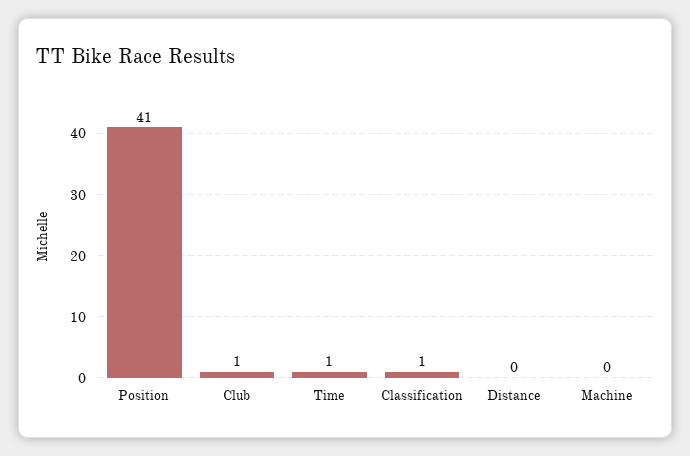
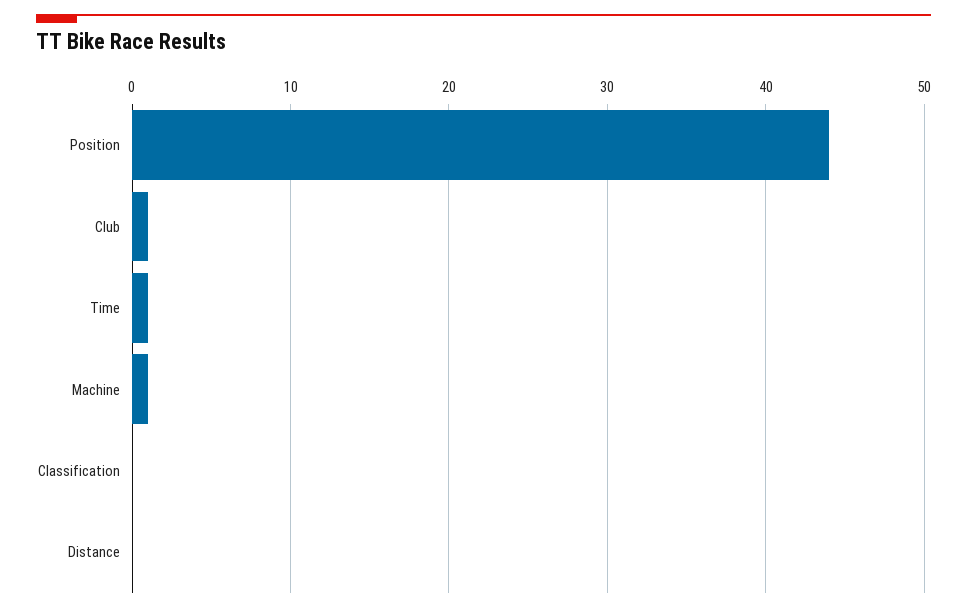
  {
-   "Position": 41,
+   "Position": 44,
    "Club": 1,
    "Time": 1,
-   "Classification": 1,
+   "Classification": 0,
    "Distance": 0,
-   "Machine": 0
+   "Machine": 1
  }

